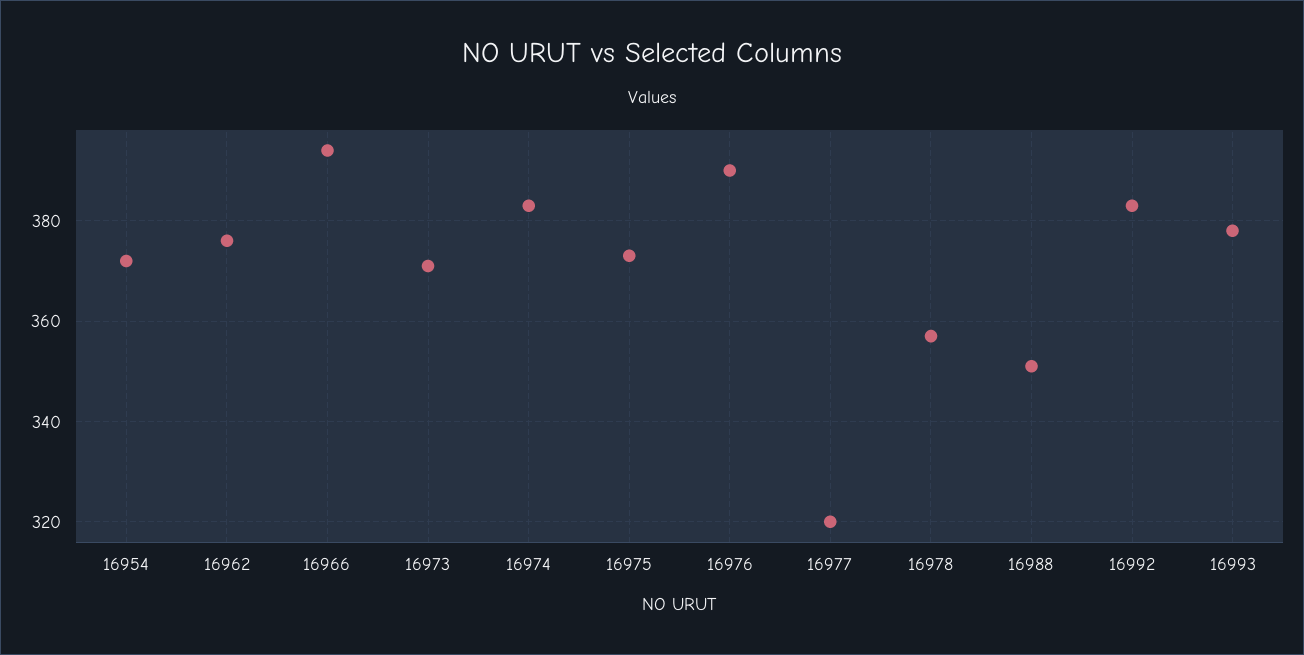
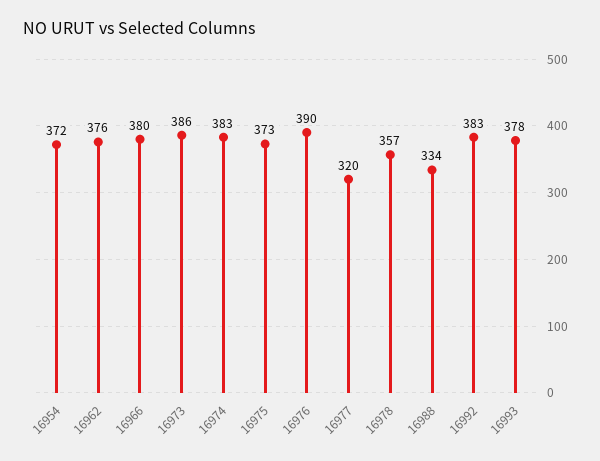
  {
    "16954": 372,
    "16962": 376,
-   "16966": 395,
+   "16966": 380,
-   "16973": 370,
+   "16973": 386,
    "16974": 383,
    "16975": 373,
    "16976": 390,
    "16977": 320,
    "16978": 357,
-   "16988": 350,
+   "16988": 334,
    "16992": 383,
    "16993": 378
  }

